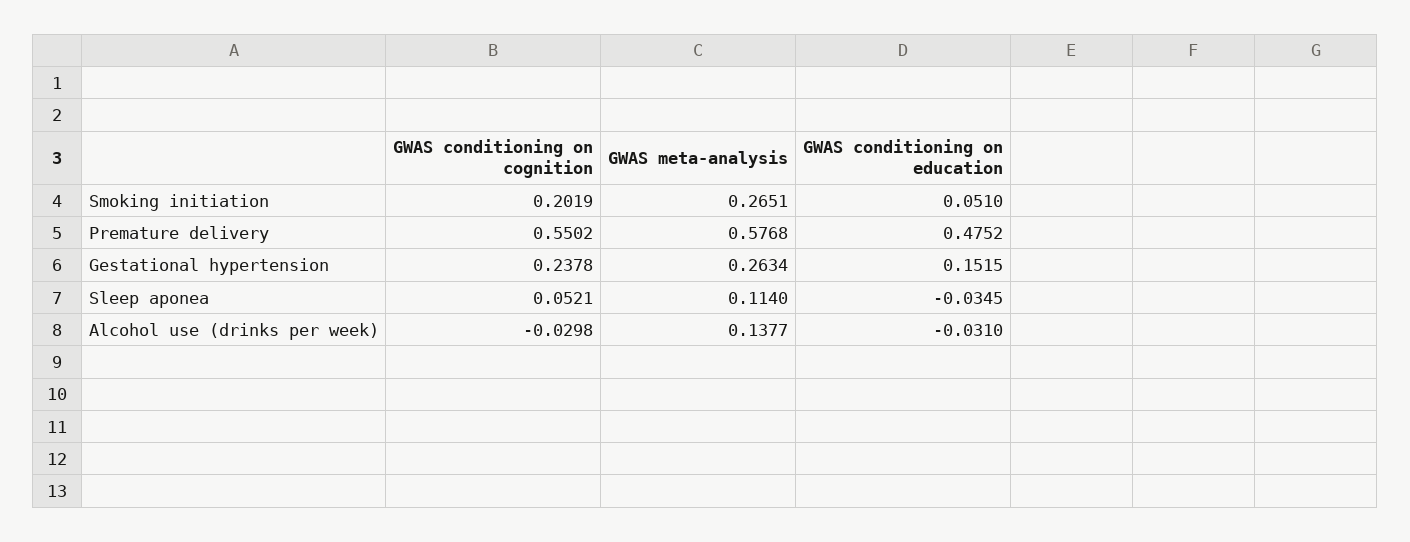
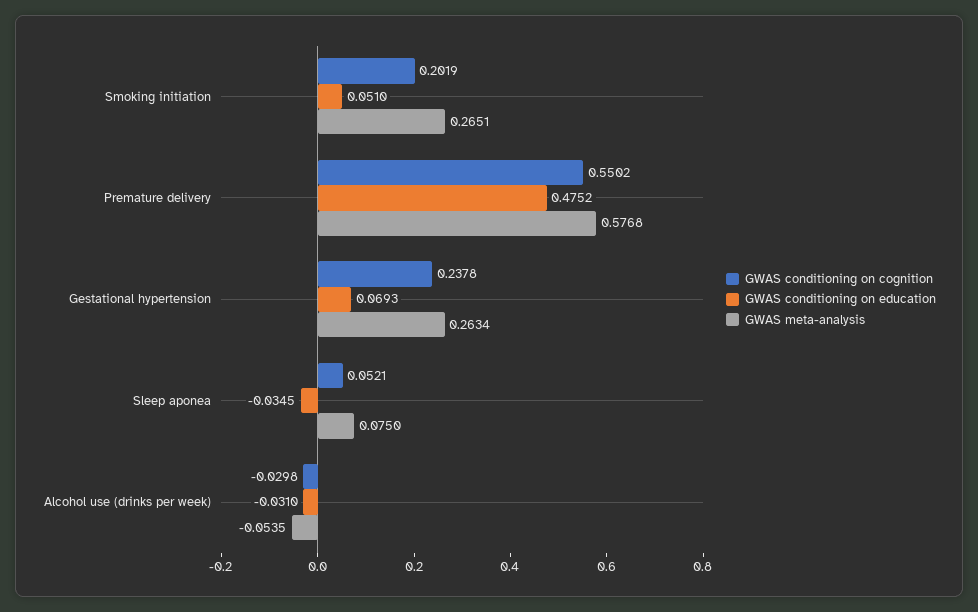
  {
    "GWAS conditioning on cognition": {
      "Smoking initiation": 0.2019,
      "Premature delivery": 0.5502,
      "Gestational hypertension": 0.2378,
      "Sleep aponea": 0.0521,
      "Alcohol use (drinks per week)": -0.0298
    },
    "GWAS meta-analysis": {
      "Smoking initiation": 0.2651,
      "Premature delivery": 0.5768,
      "Gestational hypertension": 0.2634,
-     "Sleep aponea": 0.114,
+     "Sleep aponea": 0.075,
-     "Alcohol use (drinks per week)": 0.1377
+     "Alcohol use (drinks per week)": -0.0535
    },
    "GWAS conditioning on education": {
      "Smoking initiation": 0.051,
      "Premature delivery": 0.4752,
-     "Gestational hypertension": 0.1515,
+     "Gestational hypertension": 0.0693,
      "Sleep aponea": -0.0345,
      "Alcohol use (drinks per week)": -0.031
    }
  }

